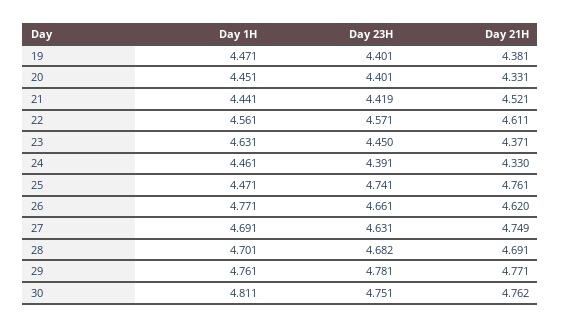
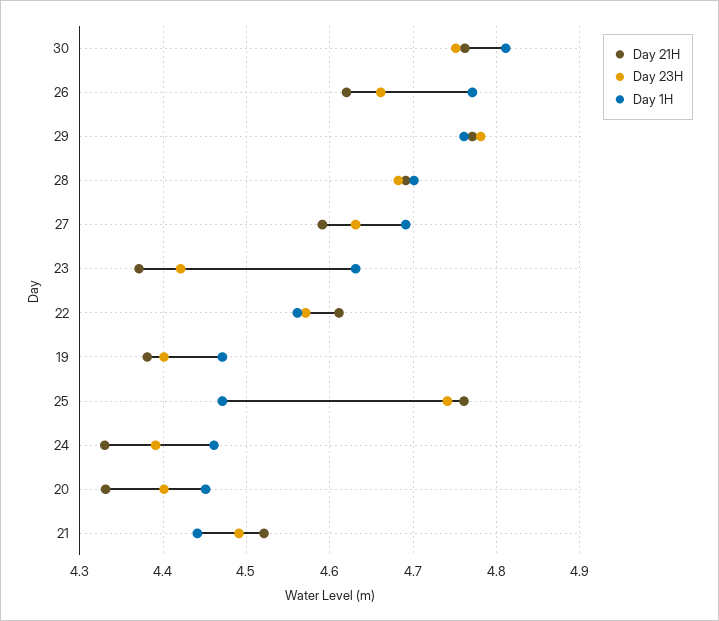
  {
    "Day 1H": {
      "19": 4.471,
      "20": 4.451,
      "21": 4.441,
      "22": 4.561,
      "23": 4.631,
      "24": 4.461,
      "25": 4.471,
      "26": 4.771,
      "27": 4.691,
      "28": 4.701,
      "29": 4.761,
      "30": 4.811
    },
    "Day 23H": {
      "19": 4.401,
      "20": 4.401,
-     "21": 4.419,
+     "21": 4.49,
      "22": 4.571,
-     "23": 4.45,
+     "23": 4.42,
      "24": 4.391,
      "25": 4.741,
      "26": 4.661,
      "27": 4.631,
      "28": 4.682,
      "29": 4.781,
      "30": 4.751
    },
    "Day 21H": {
      "19": 4.381,
      "20": 4.331,
      "21": 4.521,
      "22": 4.611,
      "23": 4.371,
      "24": 4.33,
      "25": 4.761,
      "26": 4.62,
-     "27": 4.749,
+     "27": 4.59,
      "28": 4.691,
      "29": 4.771,
      "30": 4.762
    }
  }

